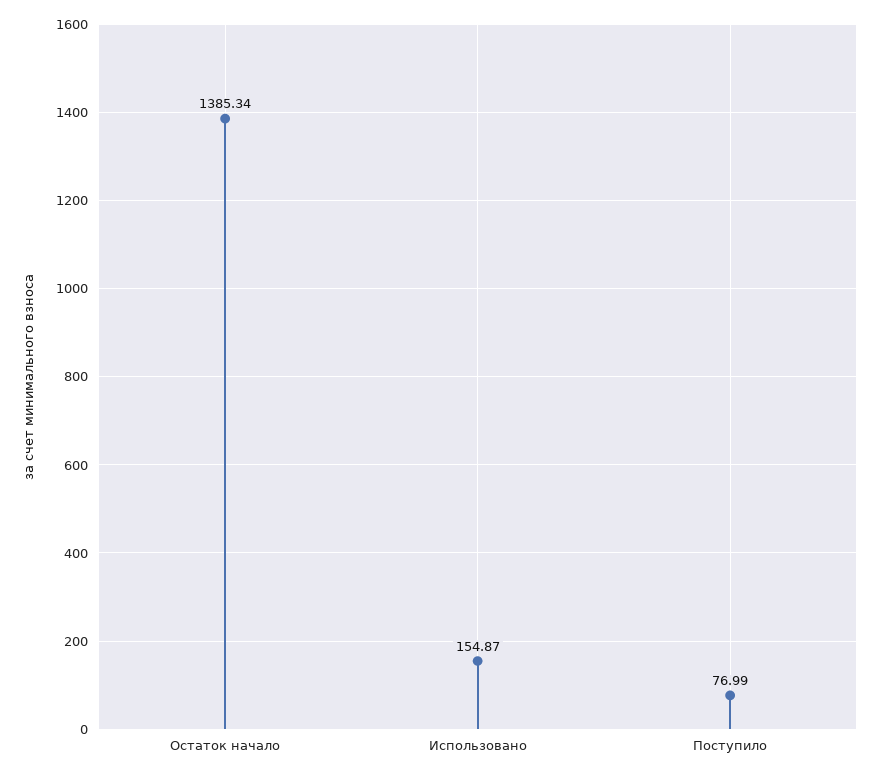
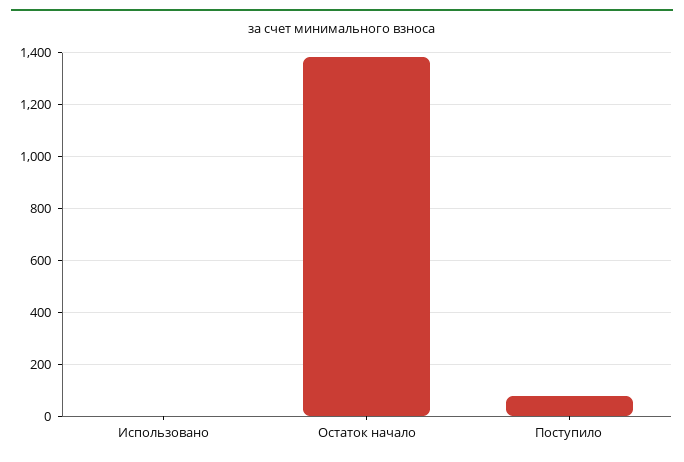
  {
    "Остаток начало": 1385.34,
-   "Использовано": 154.87,
+   "Использовано": 0,
    "Поступило": 76.99
  }

